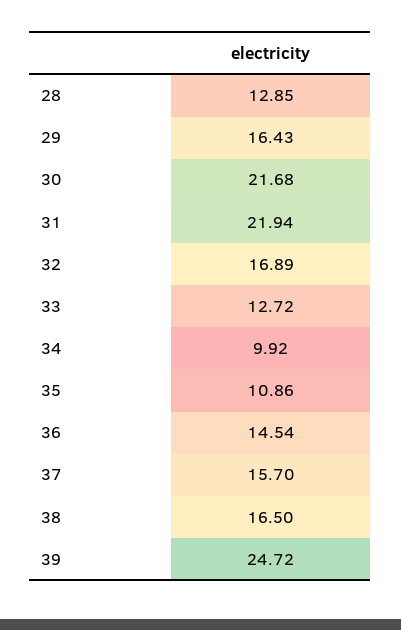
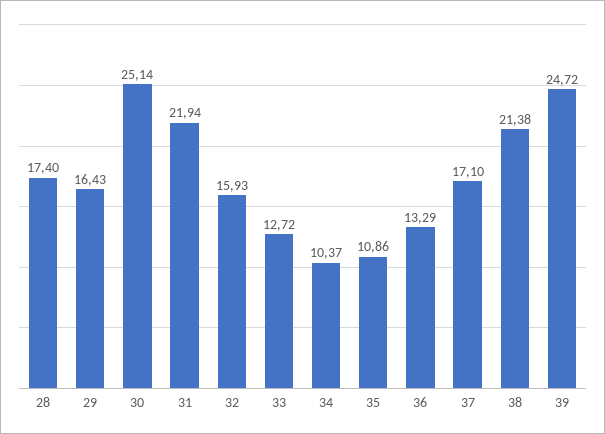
  {
-   "28": 12.85,
+   "28": 17.4,
    "29": 16.43,
-   "30": 21.68,
+   "30": 25.14,
    "31": 21.94,
-   "32": 16.89,
+   "32": 15.93,
    "33": 12.72,
-   "34": 9.92,
+   "34": 10.37,
    "35": 10.86,
-   "36": 14.54,
+   "36": 13.29,
-   "37": 15.7,
+   "37": 17.1,
-   "38": 16.5,
+   "38": 21.38,
    "39": 24.72
  }

